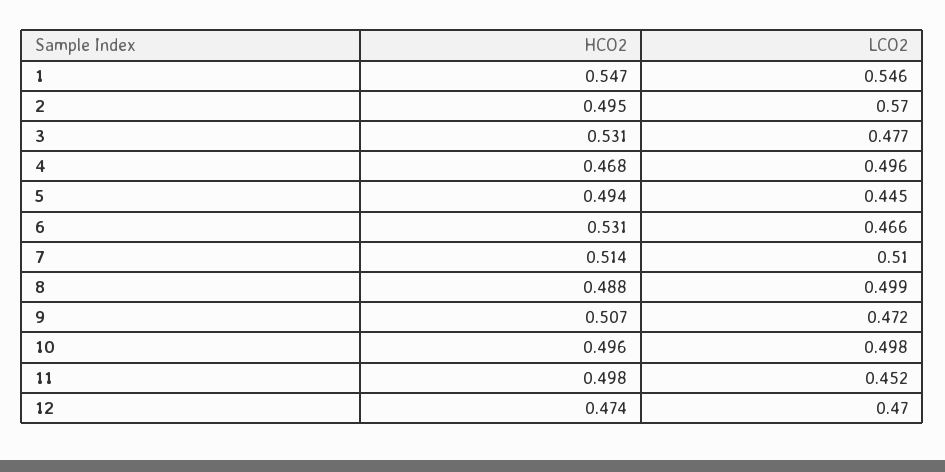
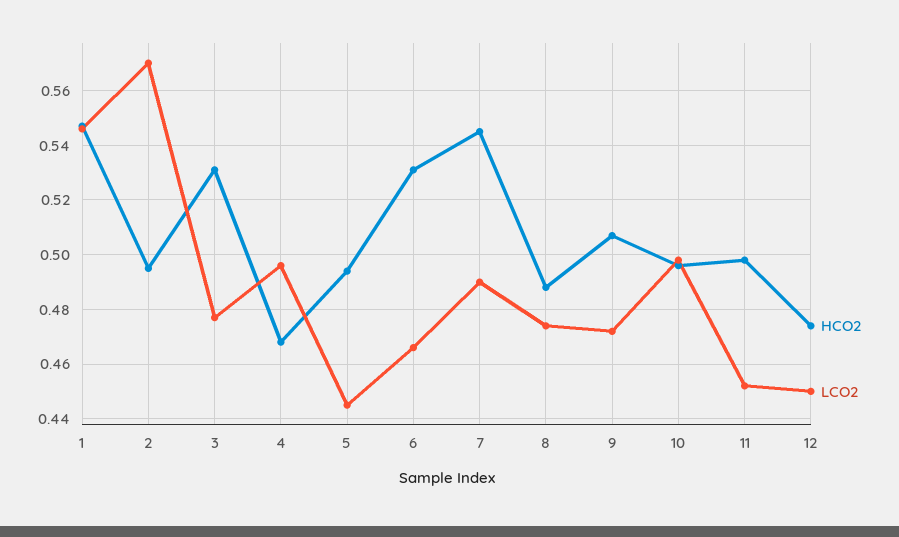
  {
    "HCO2": {
      "1": 0.547,
      "2": 0.495,
      "3": 0.531,
      "4": 0.468,
      "5": 0.494,
      "6": 0.531,
-     "7": 0.514,
+     "7": 0.545,
      "8": 0.488,
      "9": 0.507,
      "10": 0.496,
      "11": 0.498,
      "12": 0.474
    },
    "LCO2": {
      "1": 0.546,
      "2": 0.57,
      "3": 0.477,
      "4": 0.496,
      "5": 0.445,
      "6": 0.466,
-     "7": 0.51,
+     "7": 0.49,
-     "8": 0.499,
+     "8": 0.475,
      "9": 0.472,
      "10": 0.498,
      "11": 0.452,
-     "12": 0.47
+     "12": 0.45
    }
  }

